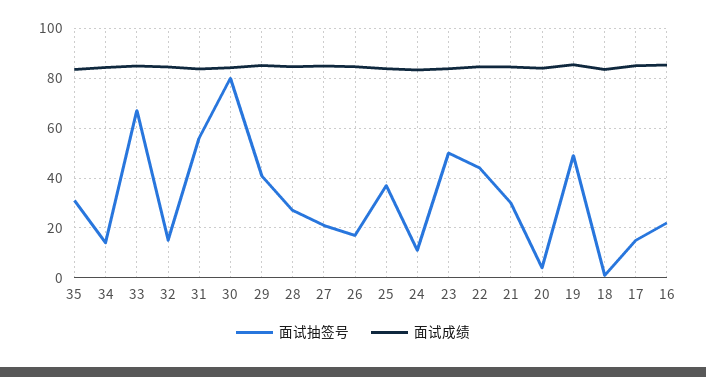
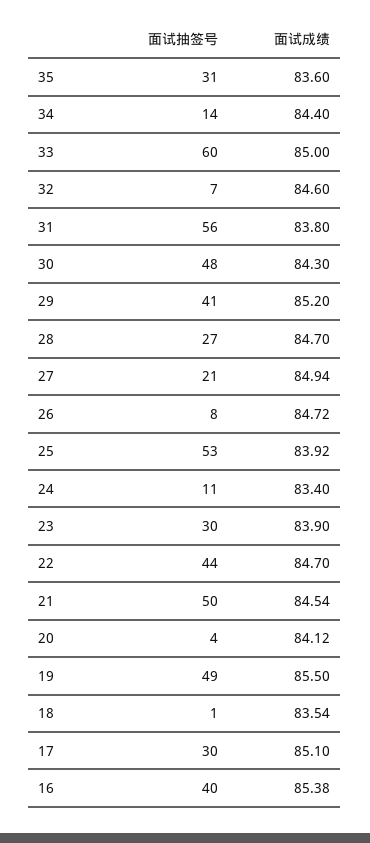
  {
    "面试抽签号": {
      "35": 31,
      "34": 14,
-     "33": 67.5,
+     "33": 60,
-     "32": 15,
+     "32": 7,
      "31": 56,
-     "30": 80,
+     "30": 48,
      "29": 41,
      "28": 27,
      "27": 21,
-     "26": 17.5,
+     "26": 8,
-     "25": 37.5,
+     "25": 53,
      "24": 11,
-     "23": 50,
+     "23": 30,
      "22": 44,
-     "21": 30,
+     "21": 50,
      "20": 4,
      "19": 49,
      "18": 1,
-     "17": 15,
+     "17": 30,
-     "16": 22.5
+     "16": 40
    },
    "面试成绩": {
      "35": 83.6,
      "34": 84.4,
      "33": 85,
      "32": 84.6,
      "31": 83.8,
      "30": 84.3,
      "29": 85.2,
      "28": 84.7,
      "27": 84.94,
      "26": 84.72,
      "25": 83.92,
      "24": 83.4,
      "23": 83.9,
      "22": 84.7,
      "21": 84.54,
      "20": 84.12,
      "19": 85.5,
      "18": 83.54,
      "17": 85.1,
      "16": 85.38
    }
  }

